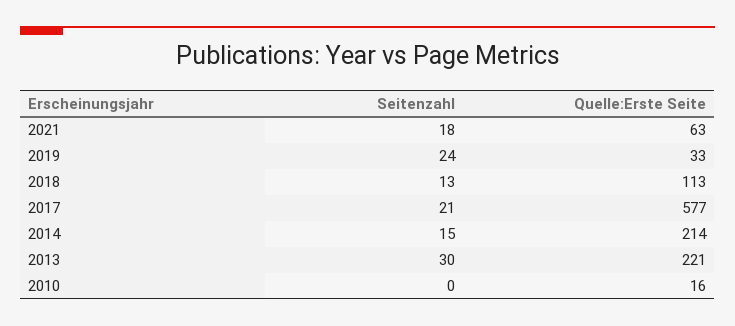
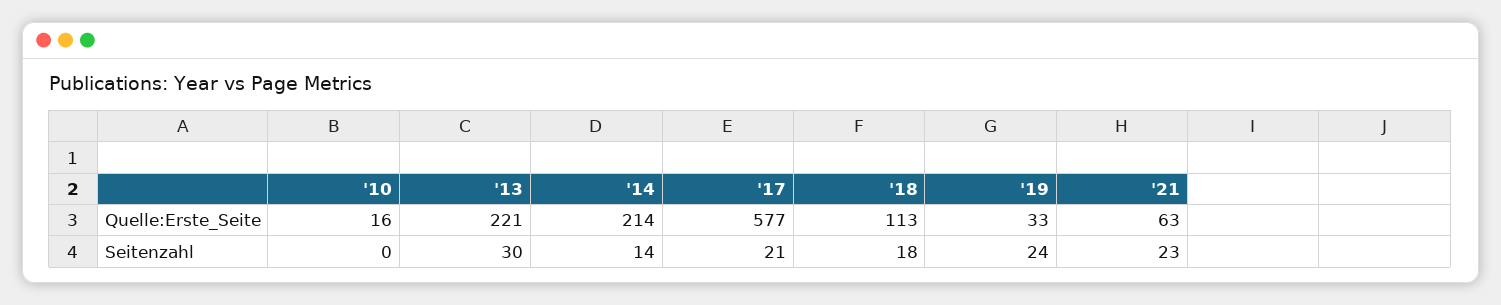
  {
    "Seitenzahl": {
-     "2021": 18,
+     "2021": 23,
      "2019": 24,
-     "2018": 13,
+     "2018": 18,
      "2017": 21,
-     "2014": 15,
+     "2014": 14,
      "2013": 30,
      "2010": 0
    },
    "Quelle:Erste Seite": {
      "2021": 63,
      "2019": 33,
      "2018": 113,
      "2017": 577,
      "2014": 214,
      "2013": 221,
      "2010": 16
    }
  }

